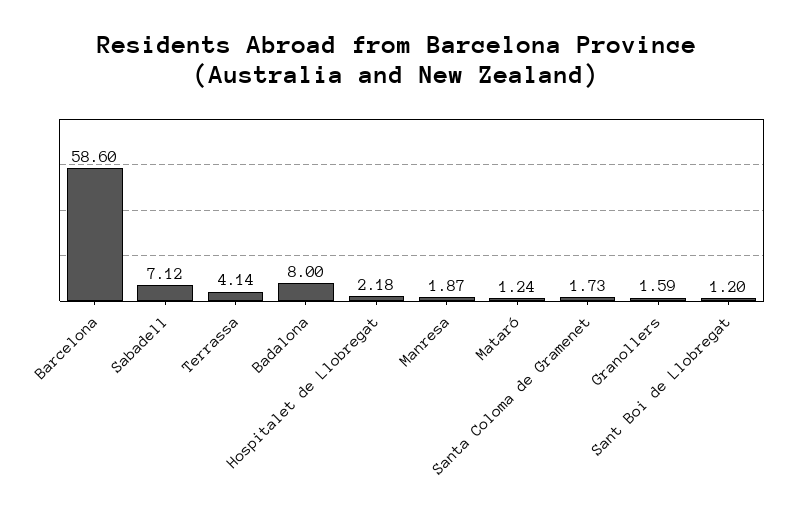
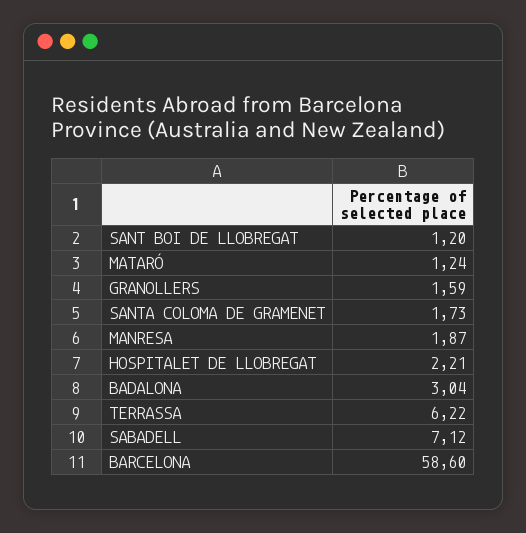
  {
    "Barcelona": 58.6,
    "Sabadell": 7.12,
-   "Terrassa": 4.14,
+   "Terrassa": 6.22,
-   "Badalona": 8,
+   "Badalona": 3.04,
-   "Hospitalet de Llobregat": 2.18,
+   "Hospitalet de Llobregat": 2.21,
    "Manresa": 1.87,
    "Mataró": 1.24,
    "Santa Coloma de Gramenet": 1.73,
    "Granollers": 1.59,
    "Sant Boi de Llobregat": 1.2
  }

